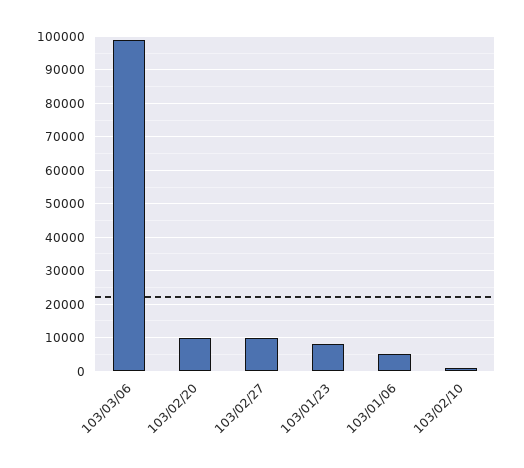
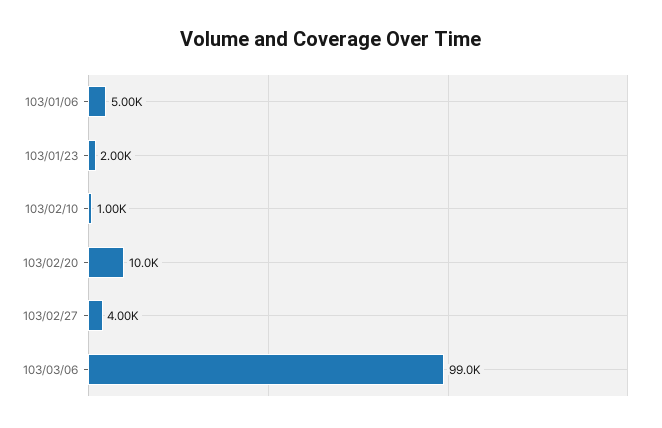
  {
    "103/03/06": 99000,
    "103/02/20": 10000,
-   "103/02/27": 10000,
+   "103/02/27": 4000,
-   "103/01/23": 8000,
+   "103/01/23": 2000,
    "103/01/06": 5000,
    "103/02/10": 1000
  }

